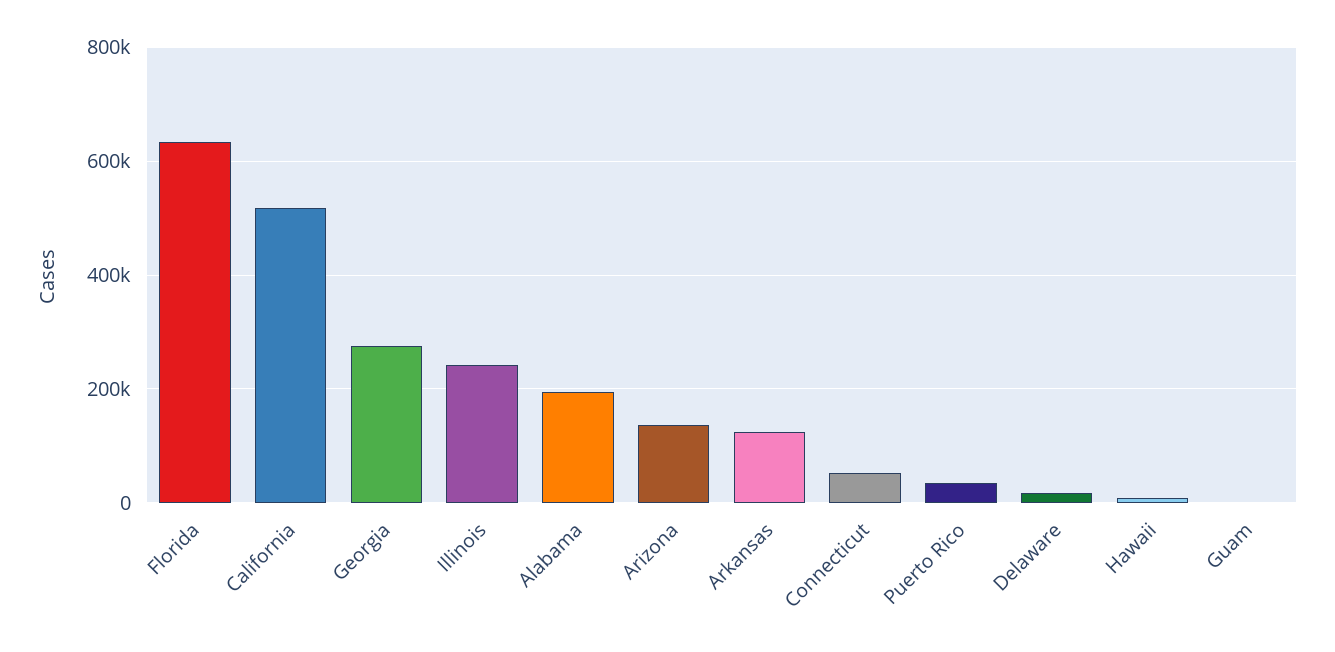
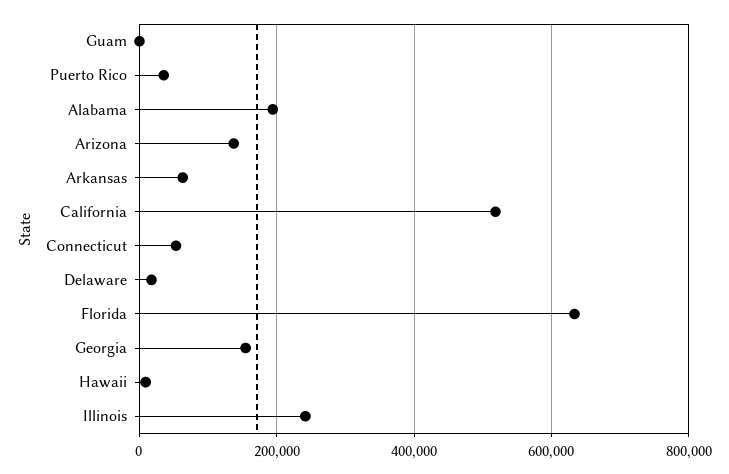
  {
    "Florida": 640000,
    "California": 520000,
-   "Georgia": 280000,
+   "Georgia": 160000,
    "Illinois": 240000,
    "Alabama": 200000,
    "Arizona": 140000,
-   "Arkansas": 120000,
+   "Arkansas": 60000,
    "Connecticut": 60000,
    "Puerto Rico": 40000,
    "Delaware": 20000,
    "Hawaii": 0,
    "Guam": 0
  }

